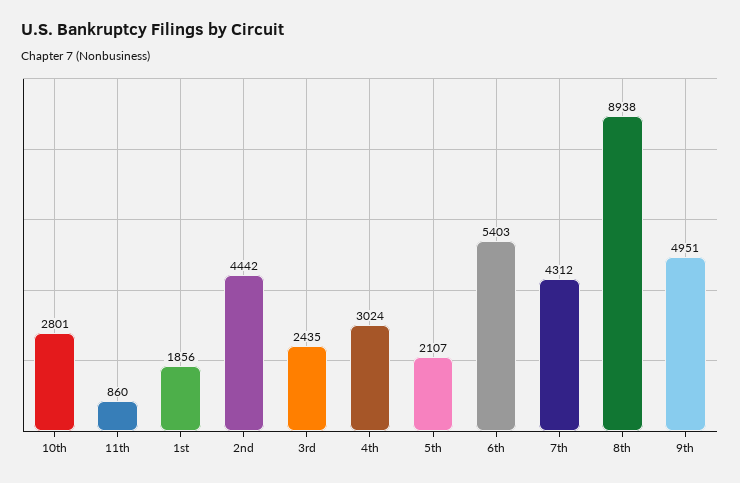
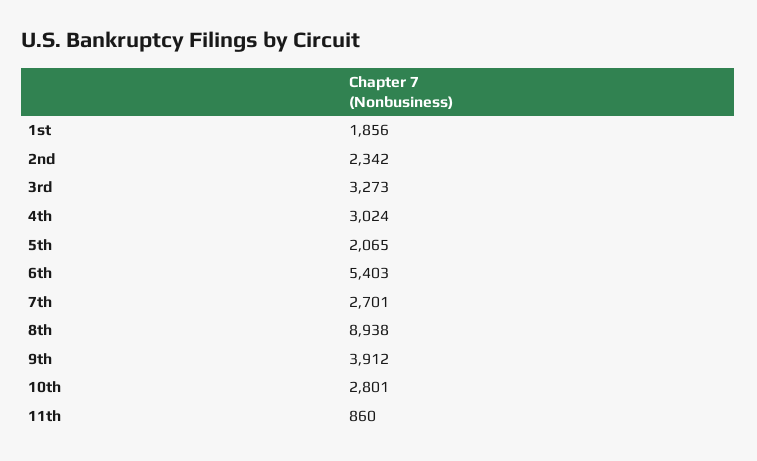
  {
    "10th": 2801,
    "11th": 860,
    "1st": 1856,
-   "2nd": 4442,
+   "2nd": 2342,
-   "3rd": 2435,
+   "3rd": 3273,
    "4th": 3024,
-   "5th": 2107,
+   "5th": 2065,
    "6th": 5403,
-   "7th": 4312,
+   "7th": 2701,
    "8th": 8938,
-   "9th": 4951
+   "9th": 3912
  }

